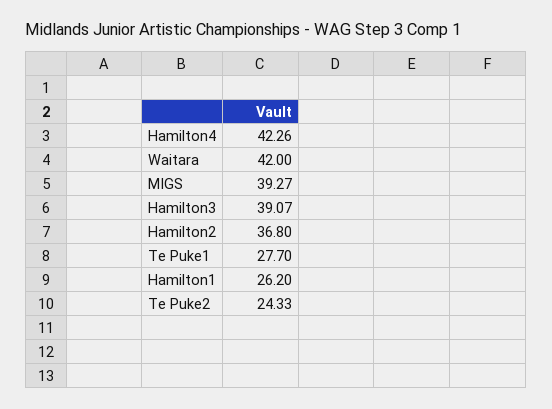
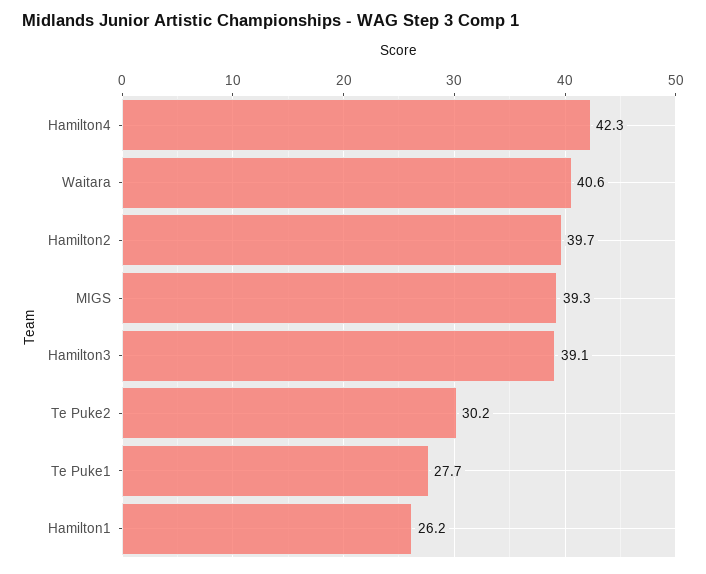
  {
    "Hamilton4": 42.26,
-   "Waitara": 42,
+   "Waitara": 40.6,
    "MIGS": 39.27,
    "Hamilton3": 39.07,
-   "Hamilton2": 36.8,
+   "Hamilton2": 39.7,
    "Te Puke1": 27.7,
    "Hamilton1": 26.2,
-   "Te Puke2": 24.33
+   "Te Puke2": 30.2
  }

